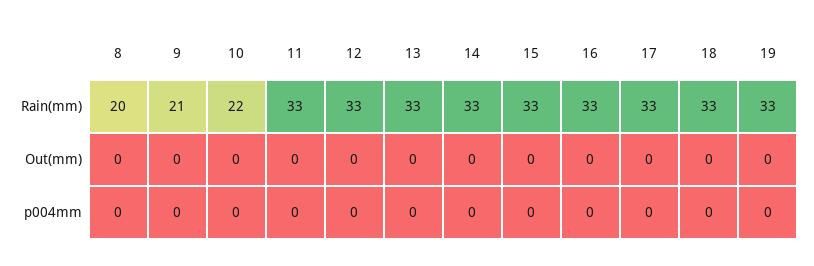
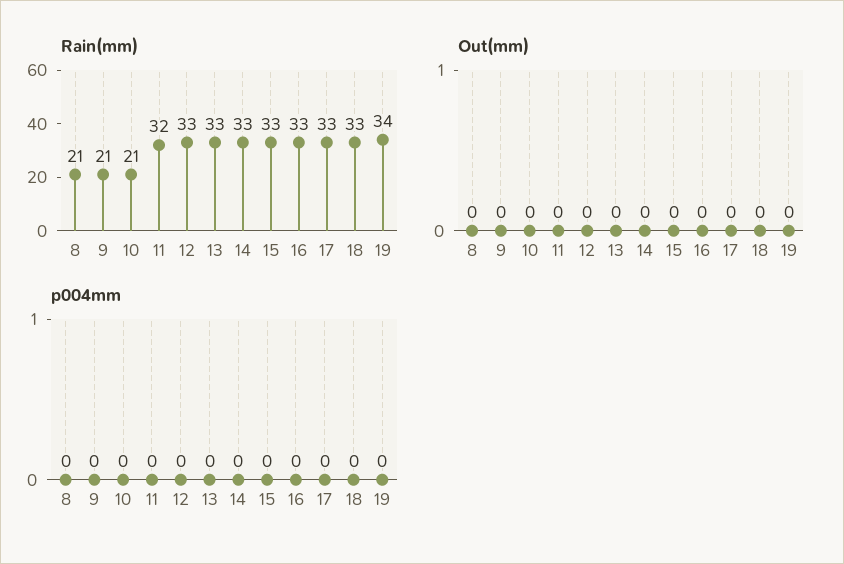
  {
    "Rain(mm)": {
-     "8": 20,
+     "8": 21,
      "9": 21,
-     "10": 22,
+     "10": 21,
-     "11": 33,
+     "11": 32,
      "12": 33,
      "13": 33,
      "14": 33,
      "15": 33,
      "16": 33,
      "17": 33,
      "18": 33,
-     "19": 33
+     "19": 34
    },
    "Out(mm)": {
      "8": 0,
      "9": 0,
      "10": 0,
      "11": 0,
      "12": 0,
      "13": 0,
      "14": 0,
      "15": 0,
      "16": 0,
      "17": 0,
      "18": 0,
      "19": 0
    },
    "p004mm": {
      "8": 0,
      "9": 0,
      "10": 0,
      "11": 0,
      "12": 0,
      "13": 0,
      "14": 0,
      "15": 0,
      "16": 0,
      "17": 0,
      "18": 0,
      "19": 0
    }
  }

